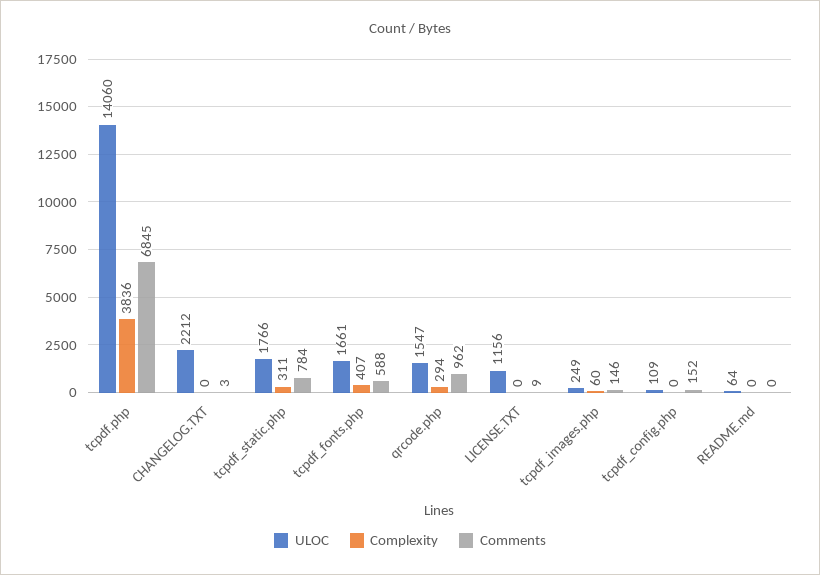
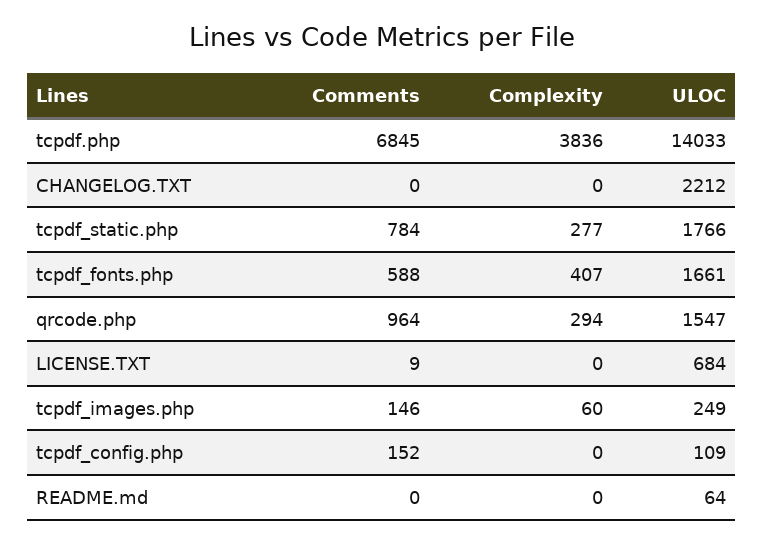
  {
    "ULOC": {
-     "tcpdf.php": 14060,
+     "tcpdf.php": 14033,
      "CHANGELOG.TXT": 2212,
      "tcpdf_static.php": 1766,
      "tcpdf_fonts.php": 1661,
      "qrcode.php": 1547,
-     "LICENSE.TXT": 1156,
+     "LICENSE.TXT": 684,
      "tcpdf_images.php": 249,
      "tcpdf_config.php": 109,
      "README.md": 64
    },
    "Complexity": {
      "tcpdf.php": 3836,
      "CHANGELOG.TXT": 0,
-     "tcpdf_static.php": 311,
+     "tcpdf_static.php": 277,
      "tcpdf_fonts.php": 407,
      "qrcode.php": 294,
      "LICENSE.TXT": 0,
      "tcpdf_images.php": 60,
      "tcpdf_config.php": 0,
      "README.md": 0
    },
    "Comments": {
      "tcpdf.php": 6845,
-     "CHANGELOG.TXT": 3,
+     "CHANGELOG.TXT": 0,
      "tcpdf_static.php": 784,
      "tcpdf_fonts.php": 588,
-     "qrcode.php": 962,
+     "qrcode.php": 964,
      "LICENSE.TXT": 9,
      "tcpdf_images.php": 146,
      "tcpdf_config.php": 152,
      "README.md": 0
    }
  }

